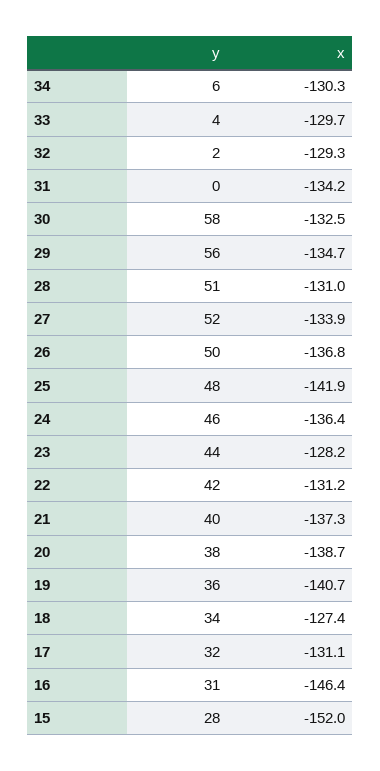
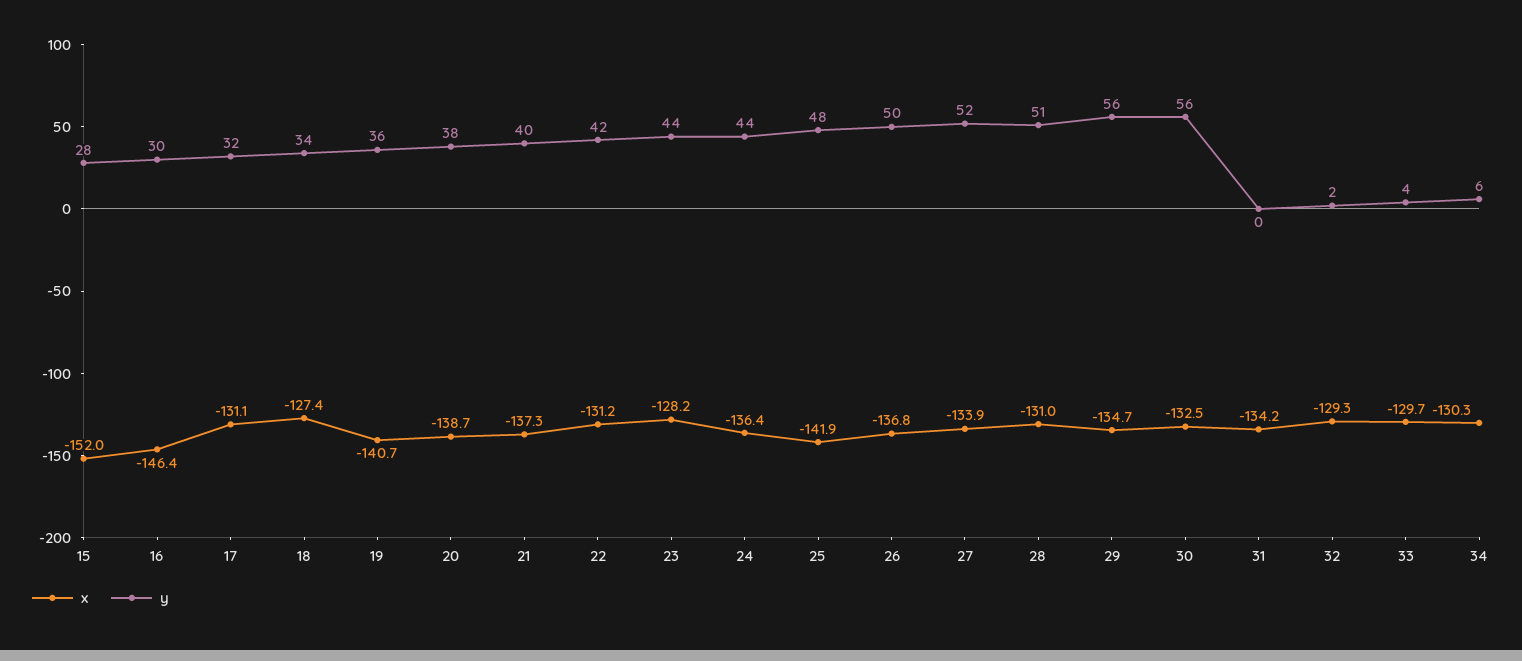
  {
    "y": {
      "34": 6,
      "33": 4,
      "32": 2,
      "31": 0,
-     "30": 58,
+     "30": 56,
      "29": 56,
      "28": 51,
      "27": 52,
      "26": 50,
      "25": 48,
-     "24": 46,
+     "24": 44,
      "23": 44,
      "22": 42,
      "21": 40,
      "20": 38,
      "19": 36,
      "18": 34,
      "17": 32,
-     "16": 31,
+     "16": 30,
      "15": 28
    },
    "x": {
      "34": -130.3,
      "33": -129.7,
      "32": -129.3,
      "31": -134.2,
      "30": -132.5,
      "29": -134.7,
      "28": -131,
      "27": -133.9,
      "26": -136.8,
      "25": -141.9,
      "24": -136.4,
      "23": -128.2,
      "22": -131.2,
      "21": -137.3,
      "20": -138.7,
      "19": -140.7,
      "18": -127.4,
      "17": -131.1,
      "16": -146.4,
      "15": -152
    }
  }

